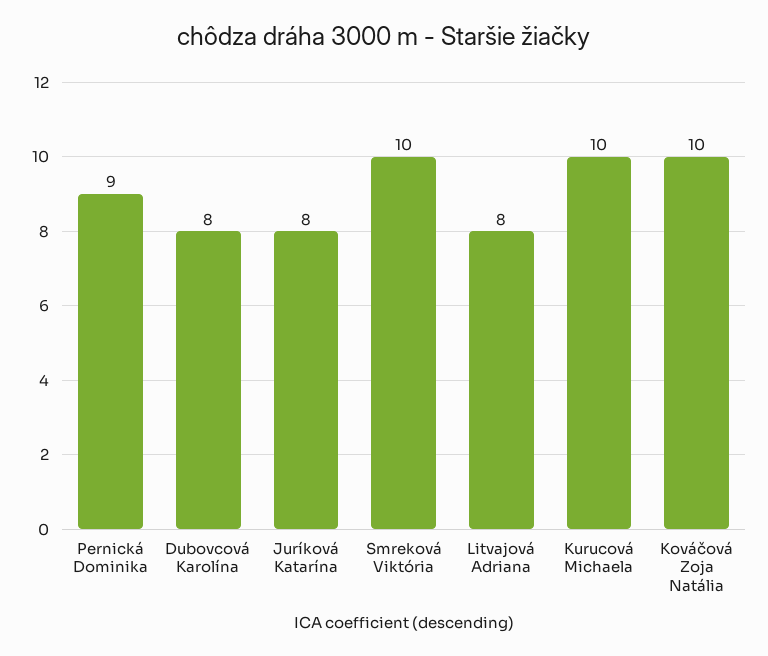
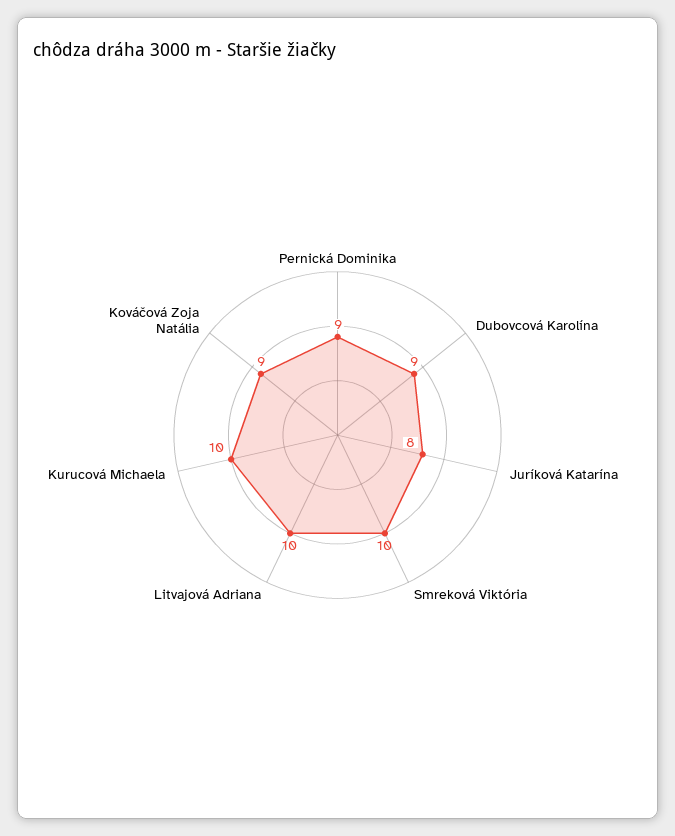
  {
    "Pernická Dominika": 9,
-   "Dubovcová Karolína": 8,
+   "Dubovcová Karolína": 9,
    "Juríková Katarína": 8,
    "Smreková Viktória": 10,
-   "Litvajová Adriana": 8,
+   "Litvajová Adriana": 10,
    "Kurucová Michaela": 10,
-   "Kováčová Zoja Natália": 10
+   "Kováčová Zoja Natália": 9
  }

